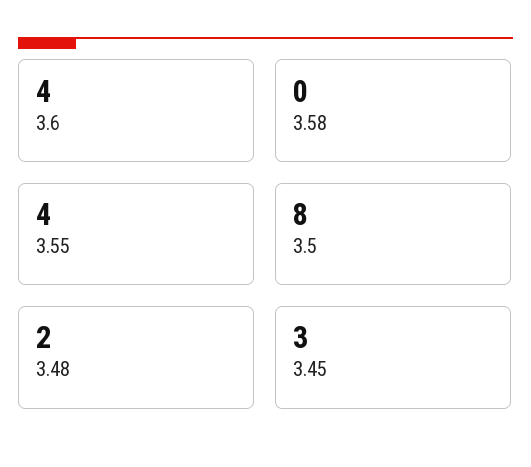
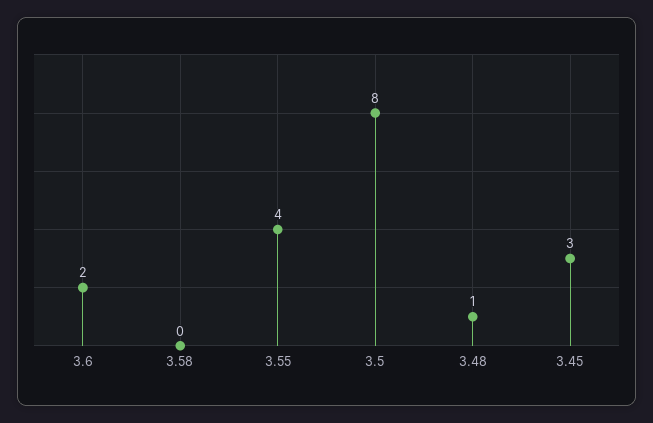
  {
-   "3.6": 4,
+   "3.6": 2,
    "3.58": 0,
    "3.55": 4,
    "3.5": 8,
-   "3.48": 2,
+   "3.48": 1,
    "3.45": 3
  }

